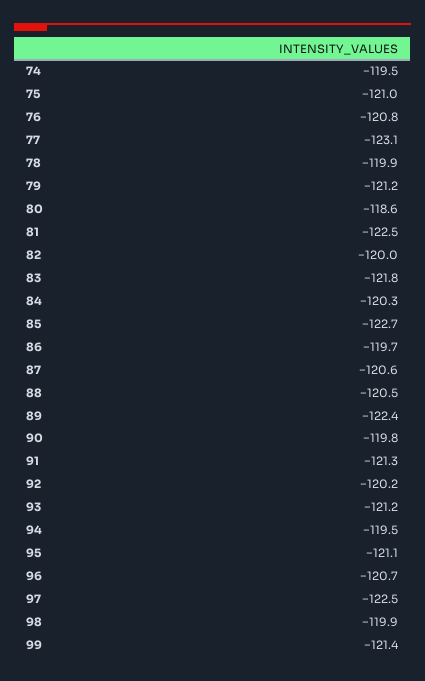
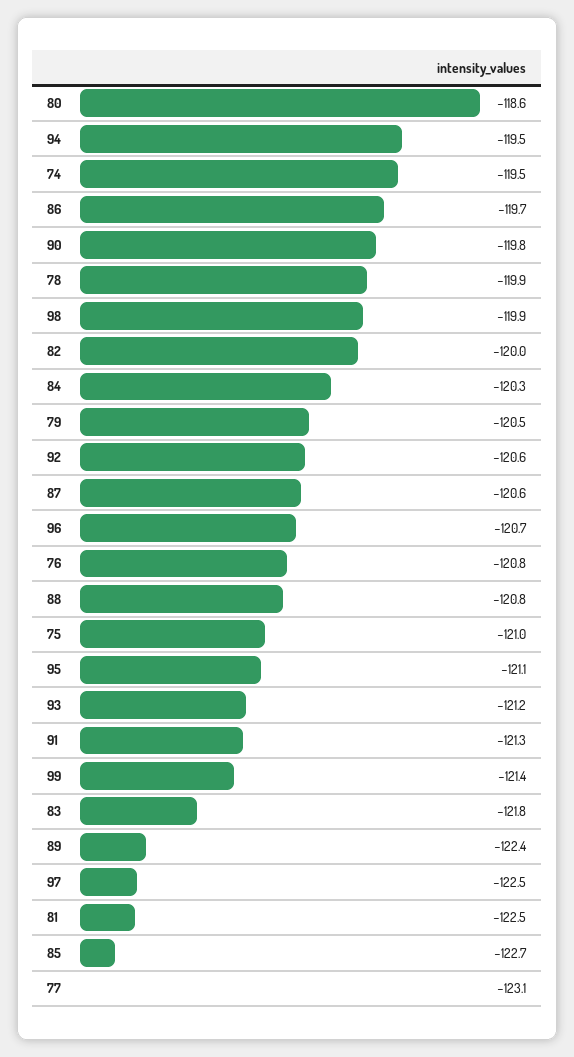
  {
    "74": -119.5,
    "75": -121,
    "76": -120.8,
    "77": -123.1,
    "78": -119.9,
-   "79": -121.2,
+   "79": -120.5,
    "80": -118.6,
    "81": -122.5,
    "82": -120,
    "83": -121.8,
    "84": -120.3,
    "85": -122.7,
    "86": -119.7,
    "87": -120.6,
-   "88": -120.5,
+   "88": -120.8,
    "89": -122.4,
    "90": -119.8,
    "91": -121.3,
-   "92": -120.2,
+   "92": -120.6,
    "93": -121.2,
    "94": -119.5,
    "95": -121.1,
    "96": -120.7,
    "97": -122.5,
    "98": -119.9,
    "99": -121.4
  }

